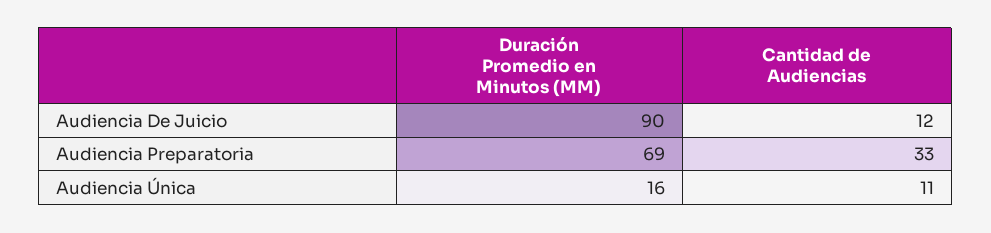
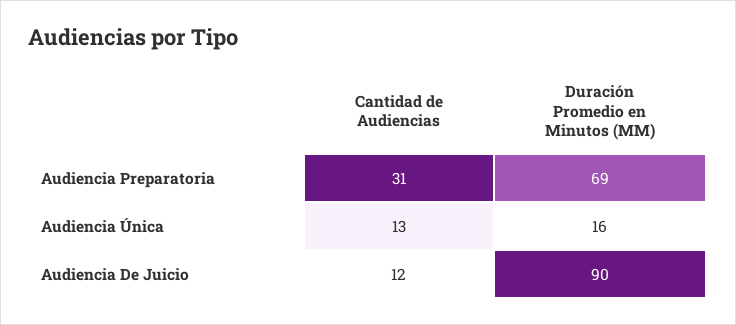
  {
    "Duración Promedio en Minutos (MM)": {
      "Audiencia De Juicio": 90,
      "Audiencia Preparatoria": 69,
      "Audiencia Única": 16
    },
    "Cantidad de Audiencias": {
      "Audiencia De Juicio": 12,
-     "Audiencia Preparatoria": 33,
+     "Audiencia Preparatoria": 31,
-     "Audiencia Única": 11
+     "Audiencia Única": 13
    }
  }

